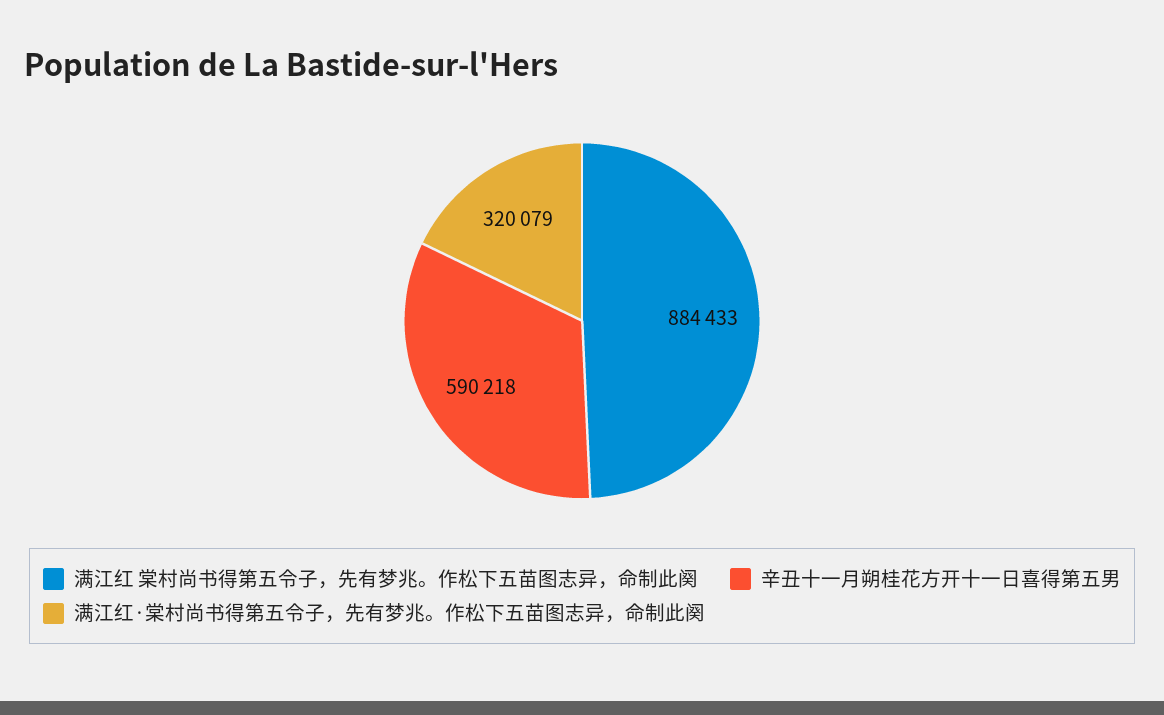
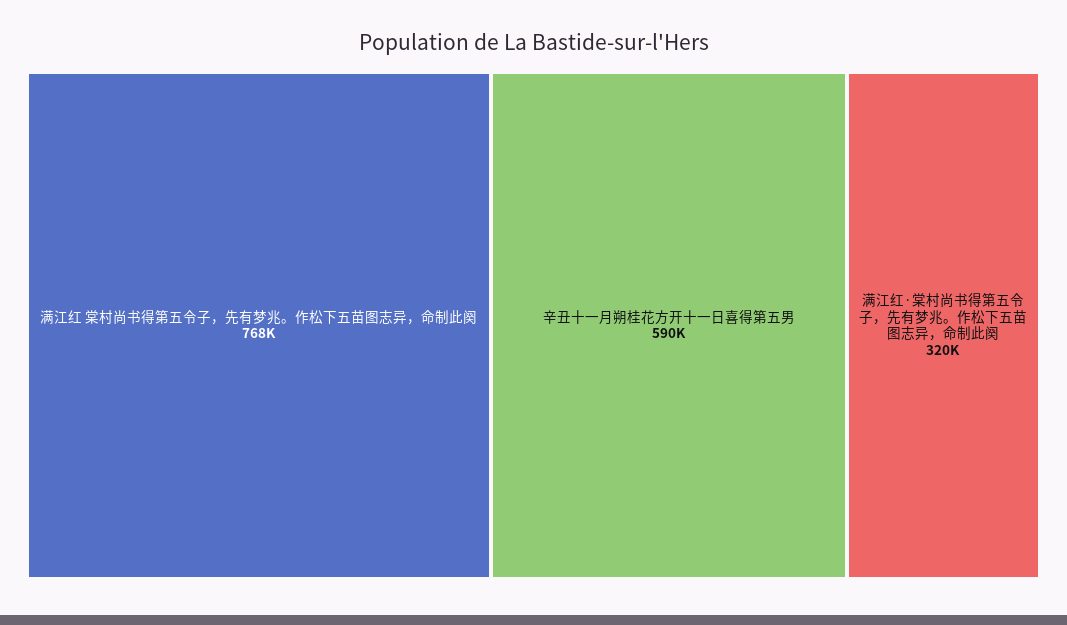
  {
-   "满江红 棠村尚书得第五令子，先有梦兆。作松下五苗图志异，命制此阕": 884433,
+   "满江红 棠村尚书得第五令子，先有梦兆。作松下五苗图志异，命制此阕": 768000,
    "辛丑十一月朔桂花方开十一日喜得第五男": 590218,
    "满江红·棠村尚书得第五令子，先有梦兆。作松下五苗图志异，命制此阕": 320079
  }

